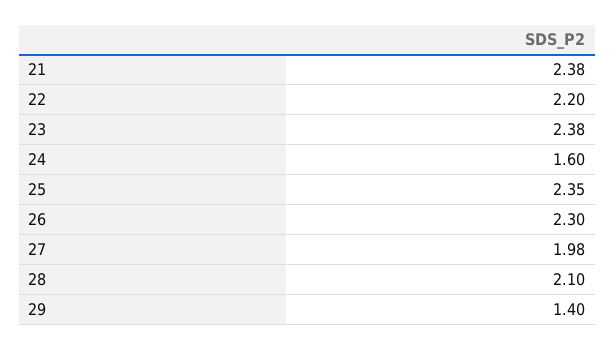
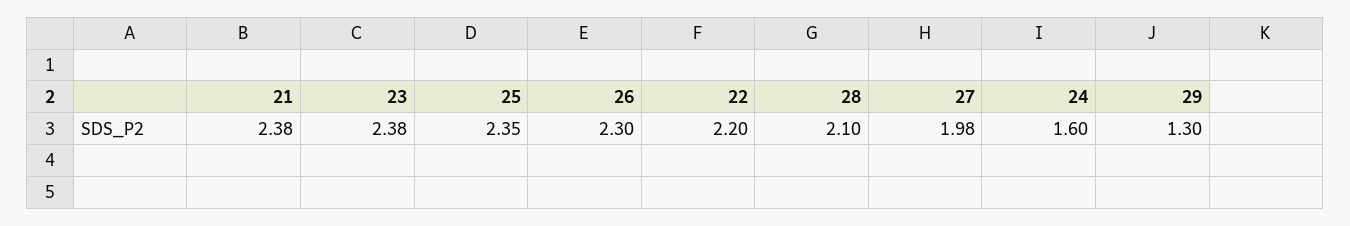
  {
    "21": 2.38,
    "22": 2.2,
    "23": 2.38,
    "24": 1.6,
    "25": 2.35,
    "26": 2.3,
    "27": 1.98,
    "28": 2.1,
-   "29": 1.4
+   "29": 1.3
  }

